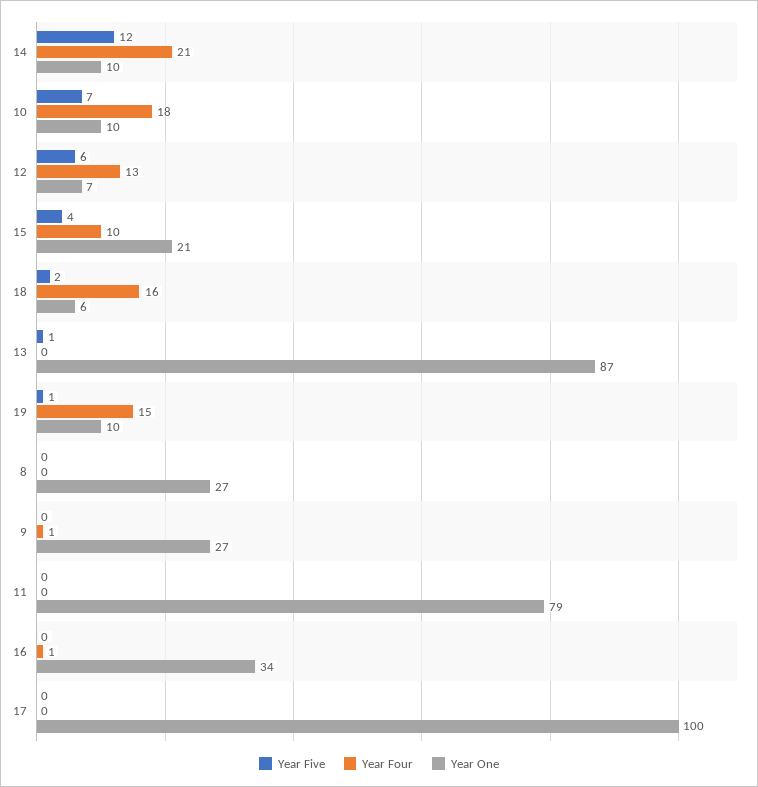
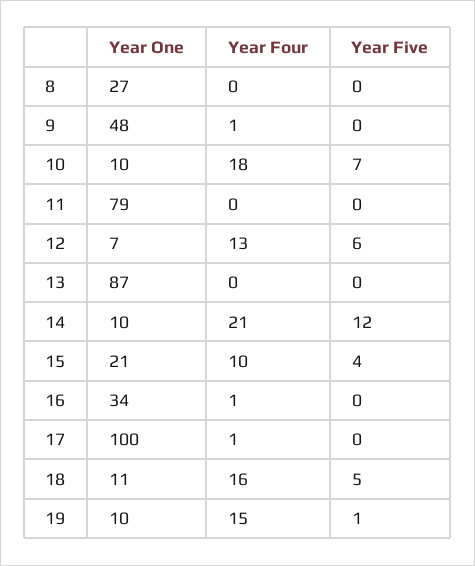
  {
    "Year Five": {
      "14": 12,
      "10": 7,
      "12": 6,
      "15": 4,
-     "18": 2,
+     "18": 5,
-     "13": 1,
+     "13": 0,
      "19": 1,
      "8": 0,
      "9": 0,
      "11": 0,
      "16": 0,
      "17": 0
    },
    "Year Four": {
      "14": 21,
      "10": 18,
      "12": 13,
      "15": 10,
      "18": 16,
      "13": 0,
      "19": 15,
      "8": 0,
      "9": 1,
      "11": 0,
      "16": 1,
-     "17": 0
+     "17": 1
    },
    "Year One": {
      "14": 10,
      "10": 10,
      "12": 7,
      "15": 21,
-     "18": 6,
+     "18": 11,
      "13": 87,
      "19": 10,
      "8": 27,
-     "9": 27,
+     "9": 48,
      "11": 79,
      "16": 34,
      "17": 100
    }
  }

